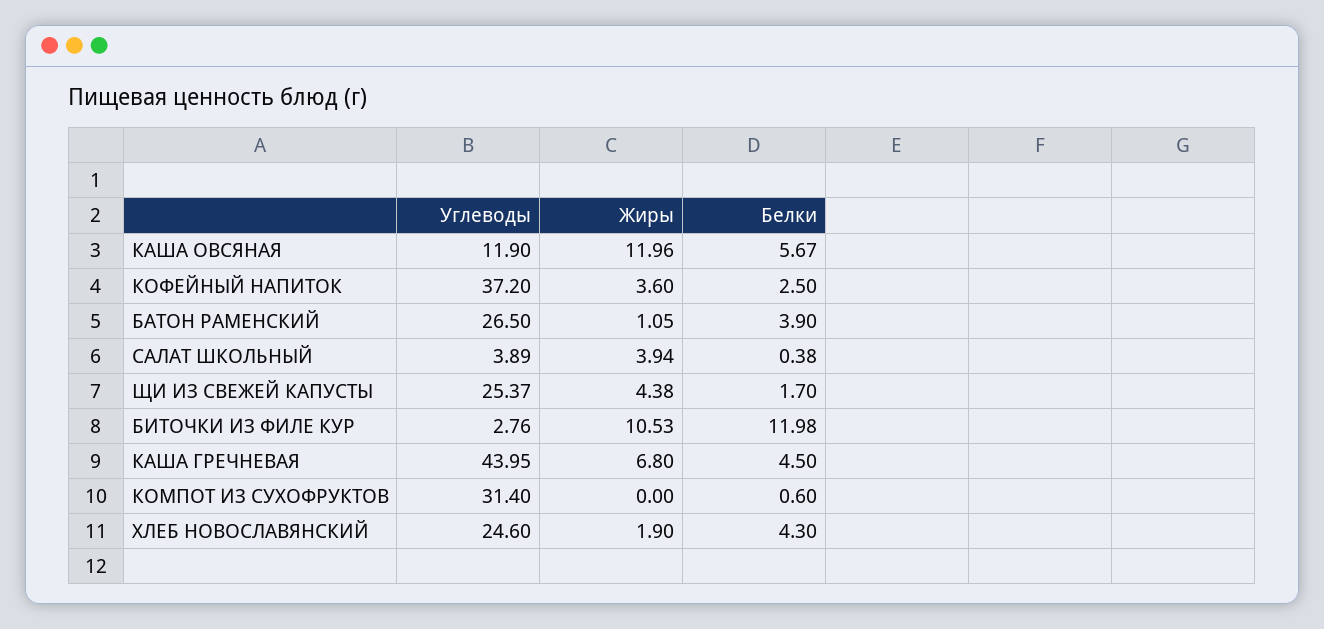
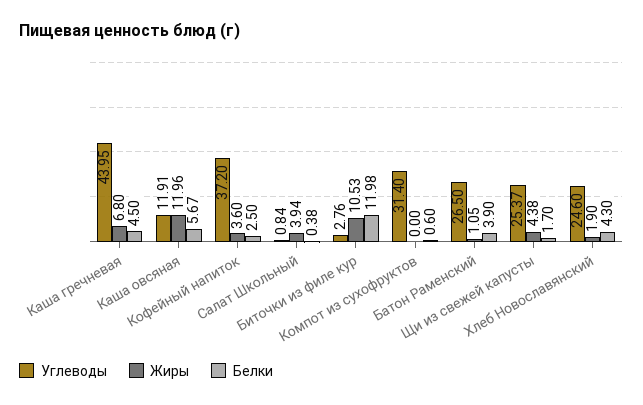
  {
    "Углеводы": {
-     "КАША ОВСЯНАЯ": 11.9,
+     "КАША ОВСЯНАЯ": 11.91,
      "КОФЕЙНЫЙ НАПИТОК": 37.2,
      "БАТОН РАМЕНСКИЙ": 26.5,
-     "САЛАТ ШКОЛЬНЫЙ": 3.89,
+     "САЛАТ ШКОЛЬНЫЙ": 0.84,
      "ЩИ ИЗ СВЕЖЕЙ КАПУСТЫ": 25.37,
      "БИТОЧКИ ИЗ ФИЛЕ КУР": 2.76,
      "КАША ГРЕЧНЕВАЯ": 43.95,
      "КОМПОТ ИЗ СУХОФРУКТОВ": 31.4,
      "ХЛЕБ НОВОСЛАВЯНСКИЙ": 24.6
    },
    "Жиры": {
      "КАША ОВСЯНАЯ": 11.96,
      "КОФЕЙНЫЙ НАПИТОК": 3.6,
      "БАТОН РАМЕНСКИЙ": 1.05,
      "САЛАТ ШКОЛЬНЫЙ": 3.94,
      "ЩИ ИЗ СВЕЖЕЙ КАПУСТЫ": 4.38,
      "БИТОЧКИ ИЗ ФИЛЕ КУР": 10.53,
      "КАША ГРЕЧНЕВАЯ": 6.8,
      "КОМПОТ ИЗ СУХОФРУКТОВ": 0,
      "ХЛЕБ НОВОСЛАВЯНСКИЙ": 1.9
    },
    "Белки": {
      "КАША ОВСЯНАЯ": 5.67,
      "КОФЕЙНЫЙ НАПИТОК": 2.5,
      "БАТОН РАМЕНСКИЙ": 3.9,
      "САЛАТ ШКОЛЬНЫЙ": 0.38,
      "ЩИ ИЗ СВЕЖЕЙ КАПУСТЫ": 1.7,
      "БИТОЧКИ ИЗ ФИЛЕ КУР": 11.98,
      "КАША ГРЕЧНЕВАЯ": 4.5,
      "КОМПОТ ИЗ СУХОФРУКТОВ": 0.6,
      "ХЛЕБ НОВОСЛАВЯНСКИЙ": 4.3
    }
  }

